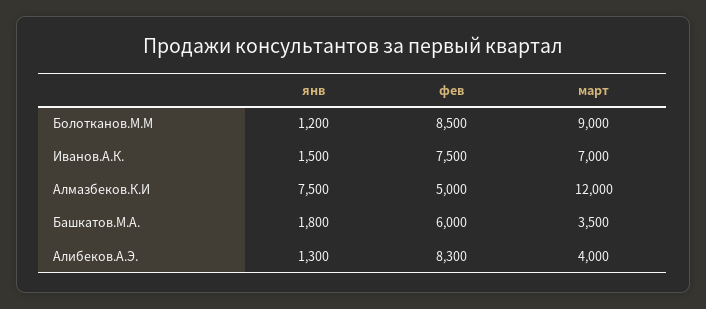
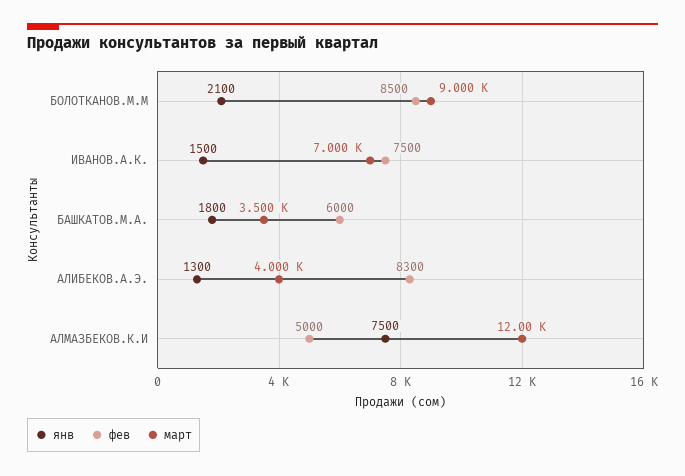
  {
    "янв": {
-     "Болотканов.М.М": 1200,
+     "Болотканов.М.М": 2100,
      "Иванов.А.К.": 1500,
      "Алмазбеков.К.И": 7500,
      "Башкатов.М.А.": 1800,
      "Алибеков.А.Э.": 1300
    },
    "фев": {
      "Болотканов.М.М": 8500,
      "Иванов.А.К.": 7500,
      "Алмазбеков.К.И": 5000,
      "Башкатов.М.А.": 6000,
      "Алибеков.А.Э.": 8300
    },
    "март": {
      "Болотканов.М.М": 9000,
      "Иванов.А.К.": 7000,
      "Алмазбеков.К.И": 12000,
      "Башкатов.М.А.": 3500,
      "Алибеков.А.Э.": 4000
    }
  }

